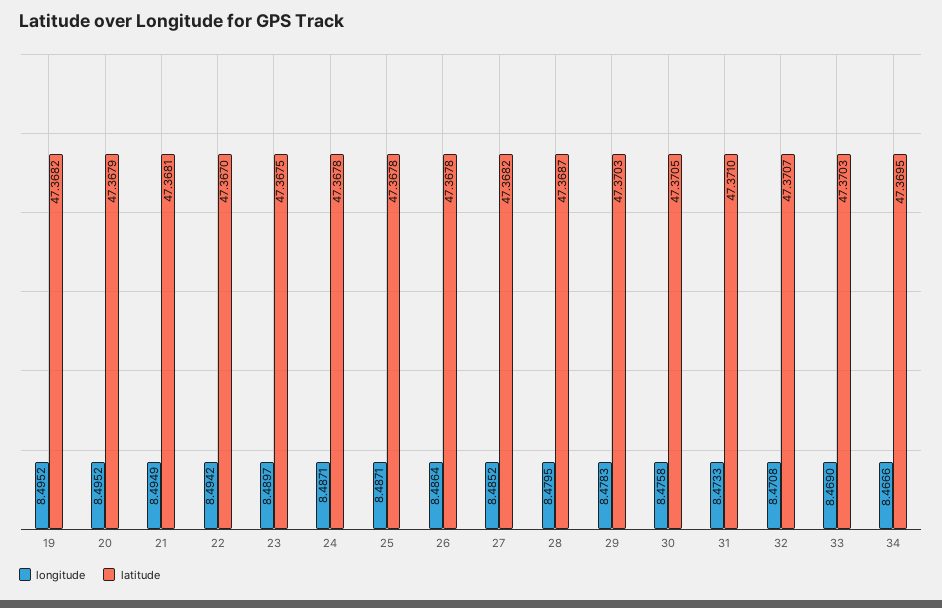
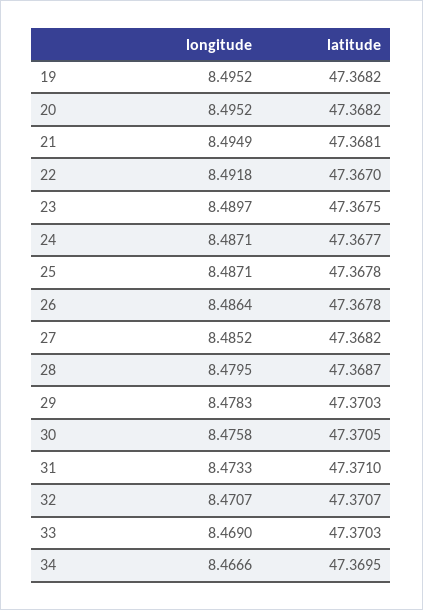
  {
    "longitude": {
      "19": 8.4952,
      "20": 8.4952,
      "21": 8.4949,
-     "22": 8.4942,
+     "22": 8.4918,
      "23": 8.4897,
      "24": 8.4871,
      "25": 8.4871,
      "26": 8.4864,
      "27": 8.4852,
      "28": 8.4795,
      "29": 8.4783,
      "30": 8.4758,
      "31": 8.4733,
-     "32": 8.4708,
+     "32": 8.4707,
      "33": 8.469,
      "34": 8.4666
    },
    "latitude": {
      "19": 47.3682,
-     "20": 47.3679,
+     "20": 47.3682,
      "21": 47.3681,
      "22": 47.367,
      "23": 47.3675,
-     "24": 47.3678,
+     "24": 47.3677,
      "25": 47.3678,
      "26": 47.3678,
      "27": 47.3682,
      "28": 47.3687,
      "29": 47.3703,
      "30": 47.3705,
      "31": 47.371,
      "32": 47.3707,
      "33": 47.3703,
      "34": 47.3695
    }
  }

